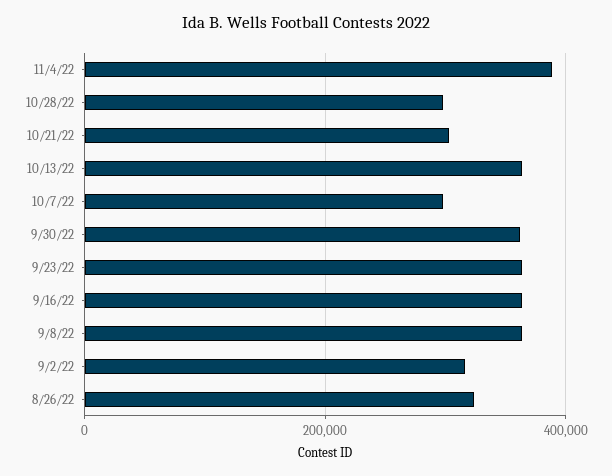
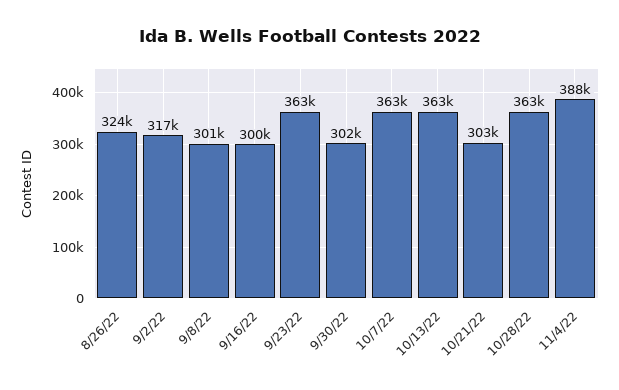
  {
    "11/4/22": 388000,
-   "10/28/22": 300000,
+   "10/28/22": 363000,
    "10/21/22": 303000,
    "10/13/22": 363000,
-   "10/7/22": 300000,
+   "10/7/22": 363000,
-   "9/30/22": 360000,
+   "9/30/22": 302000,
    "9/23/22": 363000,
-   "9/16/22": 360000,
+   "9/16/22": 300000,
-   "9/8/22": 360000,
+   "9/8/22": 301000,
    "9/2/22": 317000,
    "8/26/22": 324000
  }

